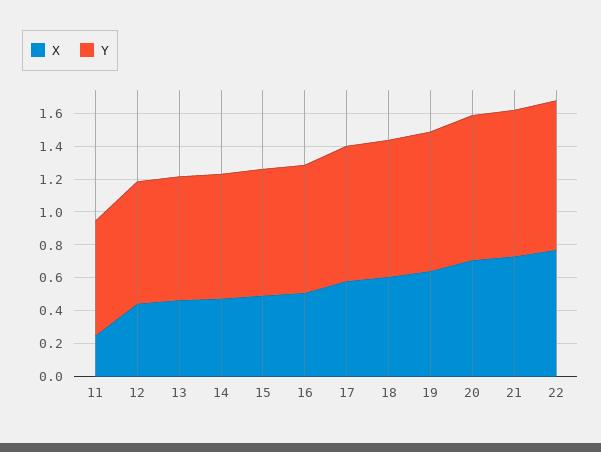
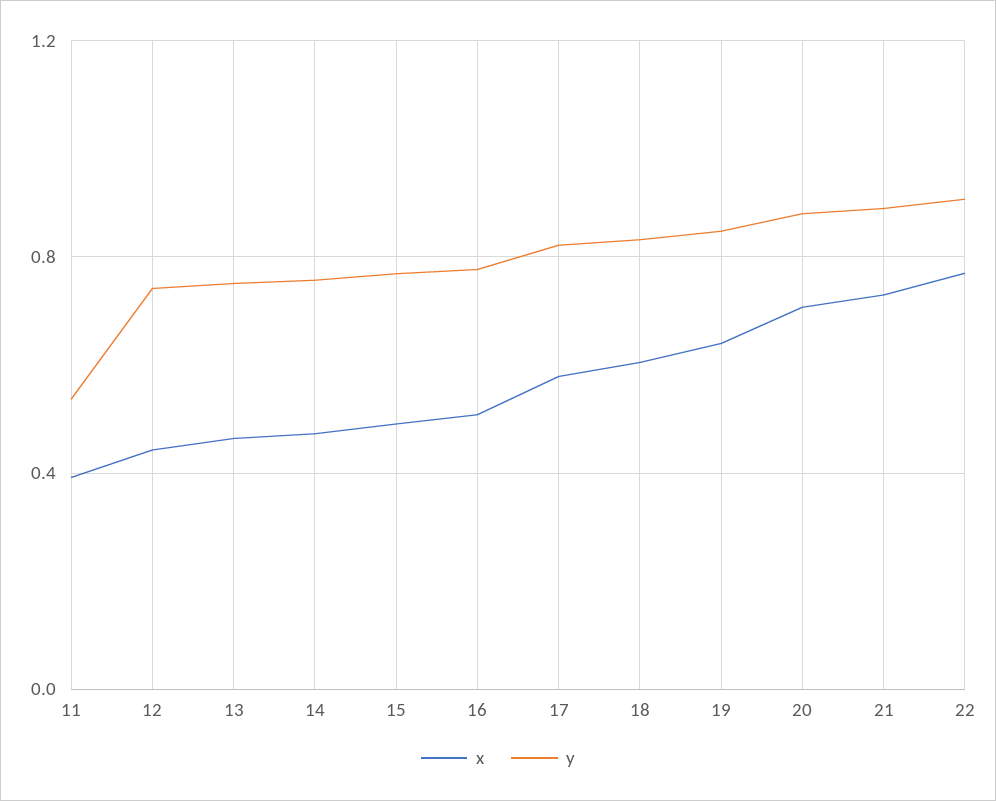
  {
    "X": {
-     "11": 0.25,
+     "11": 0.4,
      "12": 0.45,
      "13": 0.45,
      "14": 0.45,
      "15": 0.5,
      "16": 0.5,
      "17": 0.6,
      "18": 0.6,
      "19": 0.65,
      "20": 0.7,
      "21": 0.75,
      "22": 0.75
    },
    "Y": {
-     "11": 0.7,
+     "11": 0.55,
      "12": 0.75,
      "13": 0.75,
      "14": 0.75,
      "15": 0.75,
      "16": 0.8,
      "17": 0.8,
      "18": 0.85,
      "19": 0.85,
      "20": 0.9,
      "21": 0.9,
      "22": 0.9
    }
  }

